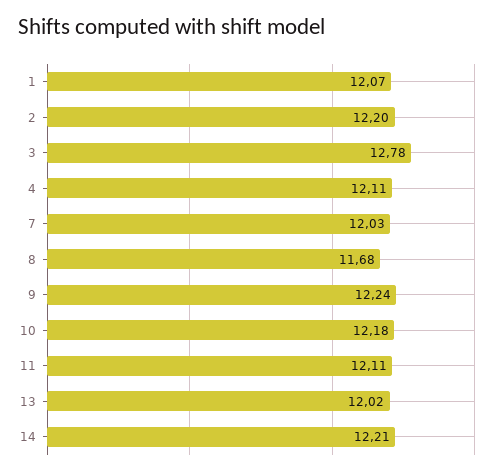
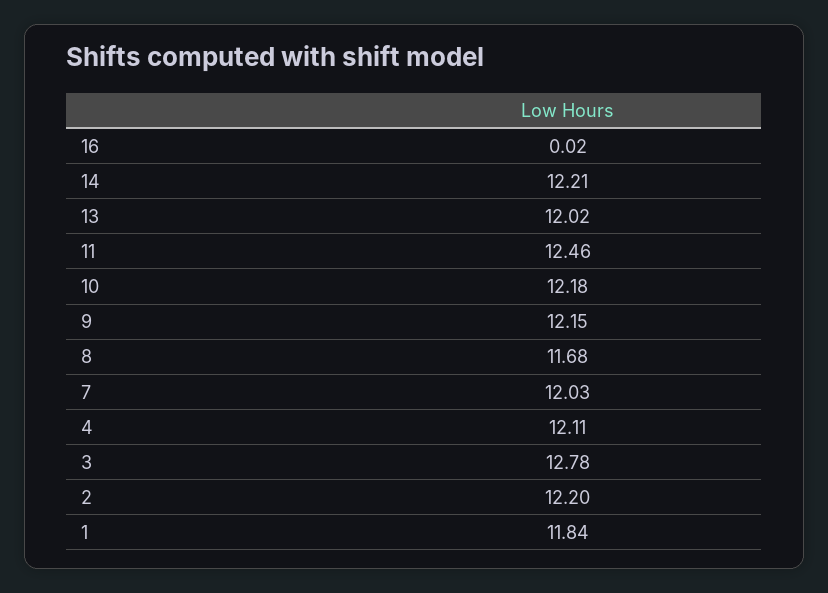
  {
-   "1": 12.07,
+   "1": 11.84,
    "2": 12.2,
    "3": 12.78,
    "4": 12.11,
    "7": 12.03,
    "8": 11.68,
-   "9": 12.24,
+   "9": 12.15,
    "10": 12.18,
-   "11": 12.11,
+   "11": 12.46,
    "13": 12.02,
-   "14": 12.21
+   "14": 12.21,
+   "16": 0.02
  }

